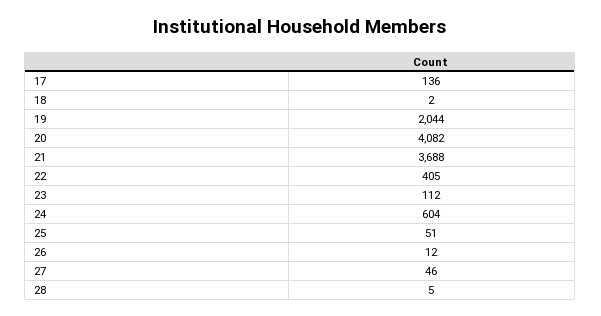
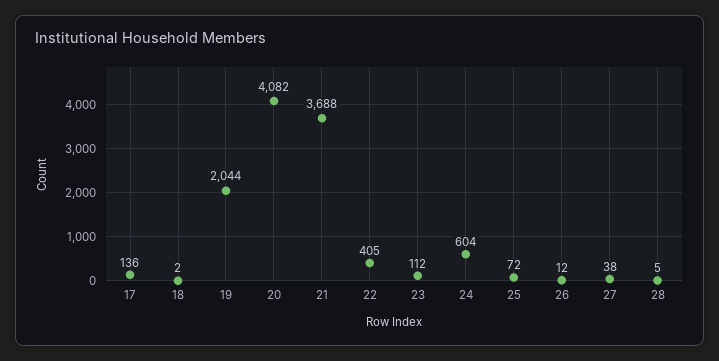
  {
    "17": 136,
    "18": 2,
    "19": 2044,
    "20": 4082,
    "21": 3688,
    "22": 405,
    "23": 112,
    "24": 604,
-   "25": 51,
+   "25": 72,
    "26": 12,
-   "27": 46,
+   "27": 38,
    "28": 5
  }

